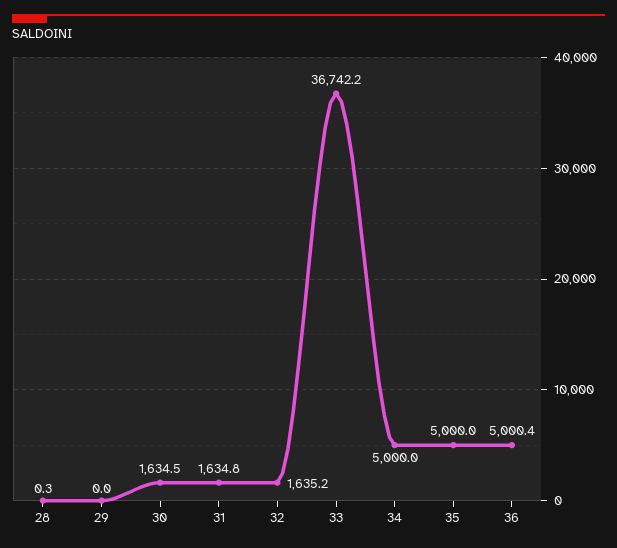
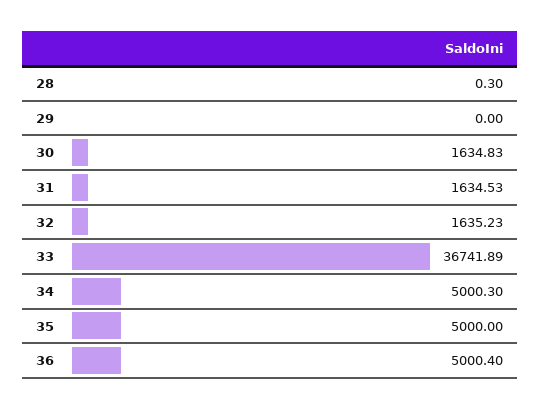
  {
    "28": 0.3,
    "29": 0,
-   "30": 1634.5,
+   "30": 1634.83,
-   "31": 1634.8,
+   "31": 1634.53,
    "32": 1635.23,
-   "33": 36742.2,
+   "33": 36741.89,
-   "34": 5000,
+   "34": 5000.3,
    "35": 5000,
    "36": 5000.4
  }

